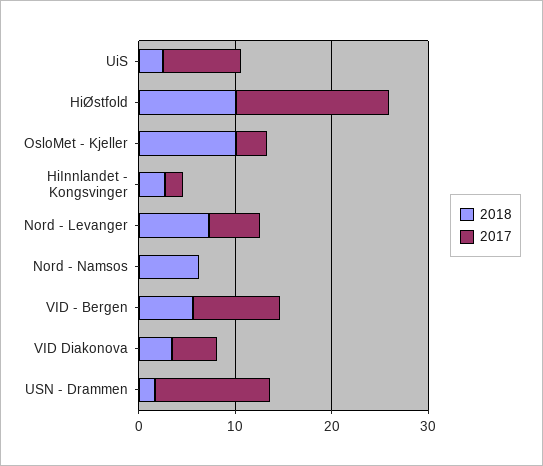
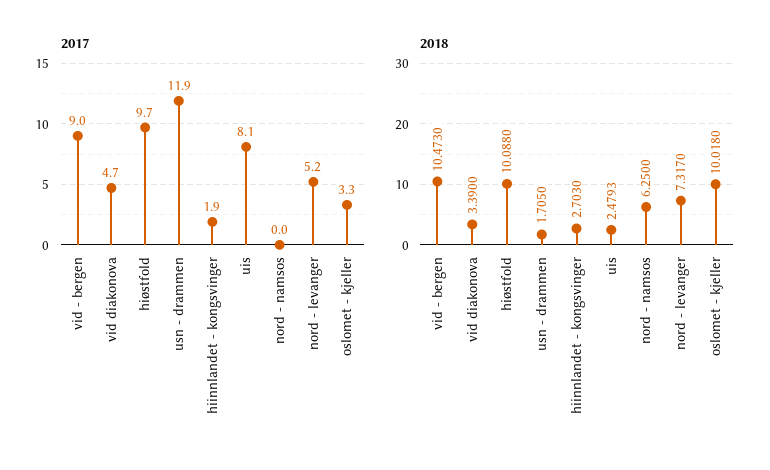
  {
    "2018": {
      "UiS": 2.4793,
      "HiØstfold": 10.088,
      "OsloMet - Kjeller": 10.018,
      "HiInnlandet - Kongsvinger": 2.703,
      "Nord - Levanger": 7.317,
      "Nord - Namsos": 6.25,
-     "VID - Bergen": 6,
+     "VID - Bergen": 10.473,
      "VID Diakonova": 3.39,
      "USN - Drammen": 1.705
    },
    "2017": {
      "UiS": 8.1,
-     "HiØstfold": 16,
+     "HiØstfold": 9.7,
      "OsloMet - Kjeller": 3.3,
      "HiInnlandet - Kongsvinger": 1.9,
      "Nord - Levanger": 5.2,
      "Nord - Namsos": 0,
      "VID - Bergen": 9,
      "VID Diakonova": 4.7,
      "USN - Drammen": 11.9
    }
  }

